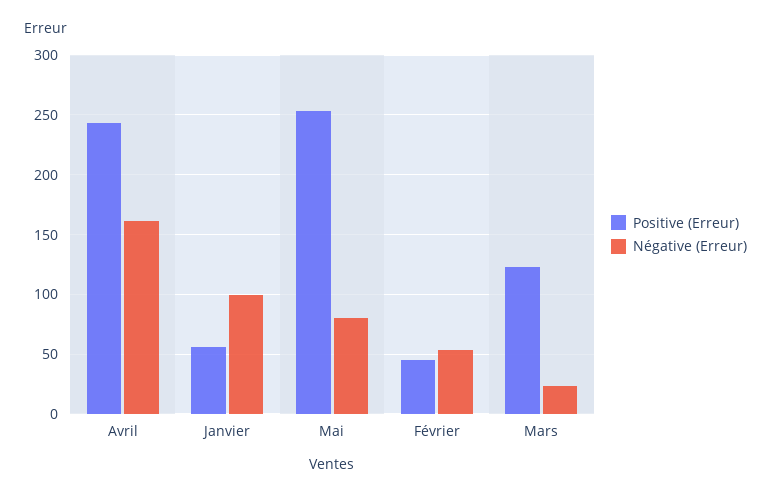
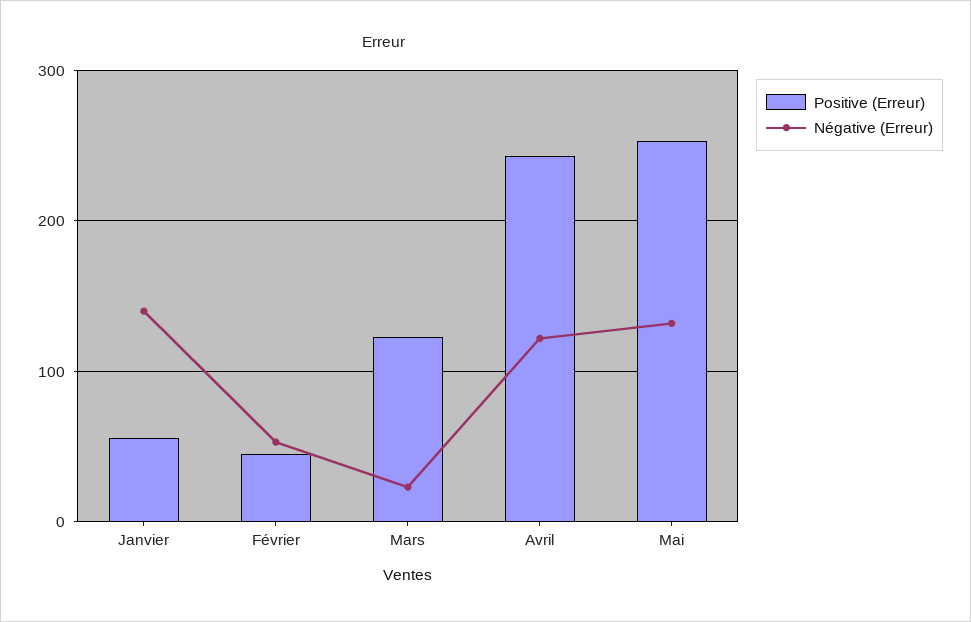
  {
    "Positive (Erreur)": {
      "Avril": 240,
      "Janvier": 60,
      "Mai": 250,
      "Février": 50,
      "Mars": 120
    },
    "Négative (Erreur)": {
-     "Avril": 160,
+     "Avril": 120,
-     "Janvier": 100,
+     "Janvier": 140,
-     "Mai": 80,
+     "Mai": 130,
      "Février": 50,
      "Mars": 20
    }
  }

